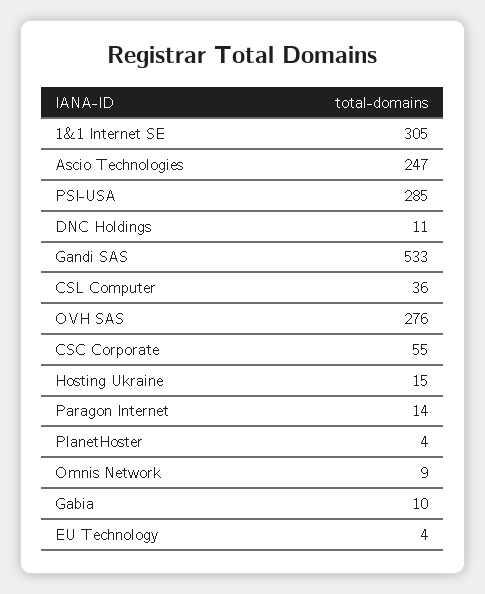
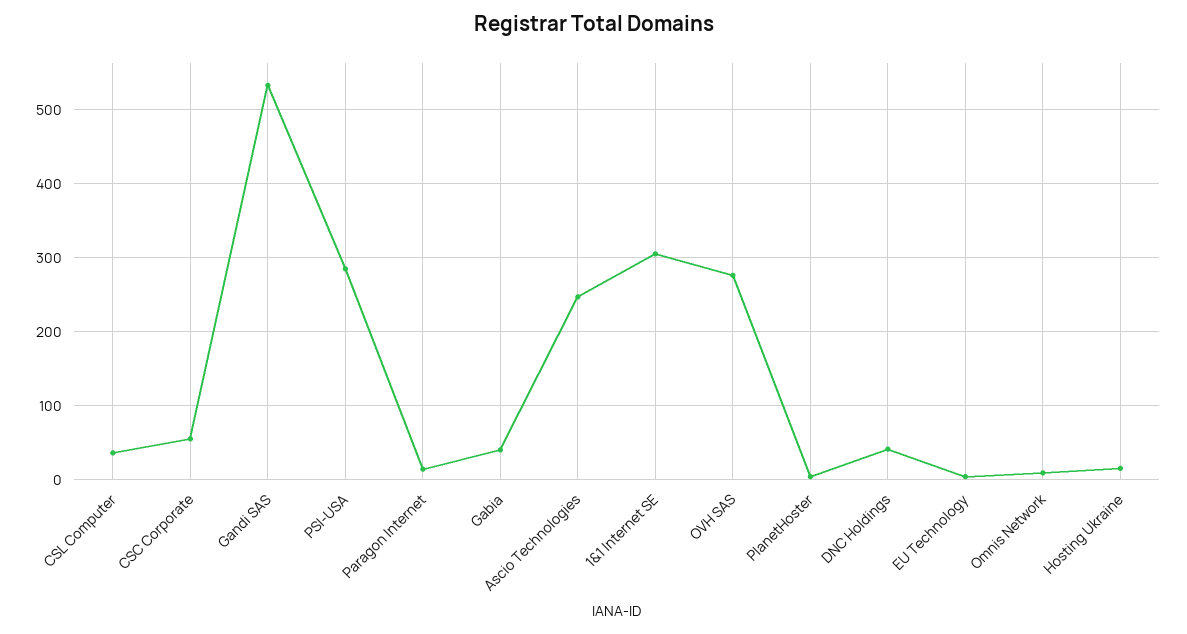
  {
    "1&1 Internet SE": 305,
    "Ascio Technologies": 247,
    "PSI-USA": 285,
-   "DNC Holdings": 11,
+   "DNC Holdings": 40,
    "Gandi SAS": 533,
    "CSL Computer": 36,
    "OVH SAS": 276,
    "CSC Corporate": 55,
    "Hosting Ukraine": 15,
    "Paragon Internet": 14,
    "PlanetHoster": 4,
    "Omnis Network": 9,
-   "Gabia": 10,
+   "Gabia": 40,
    "EU Technology": 4
  }

